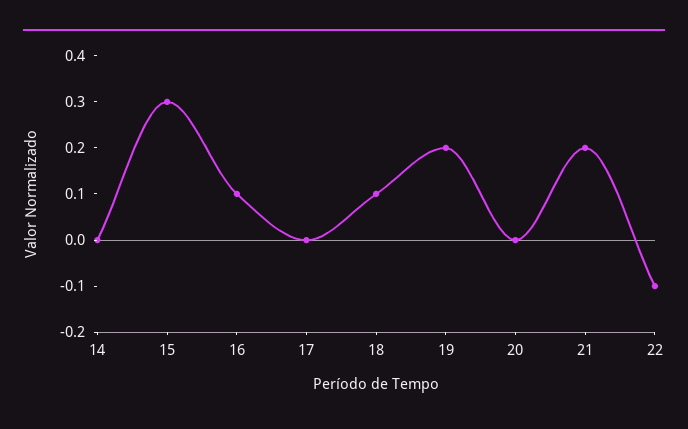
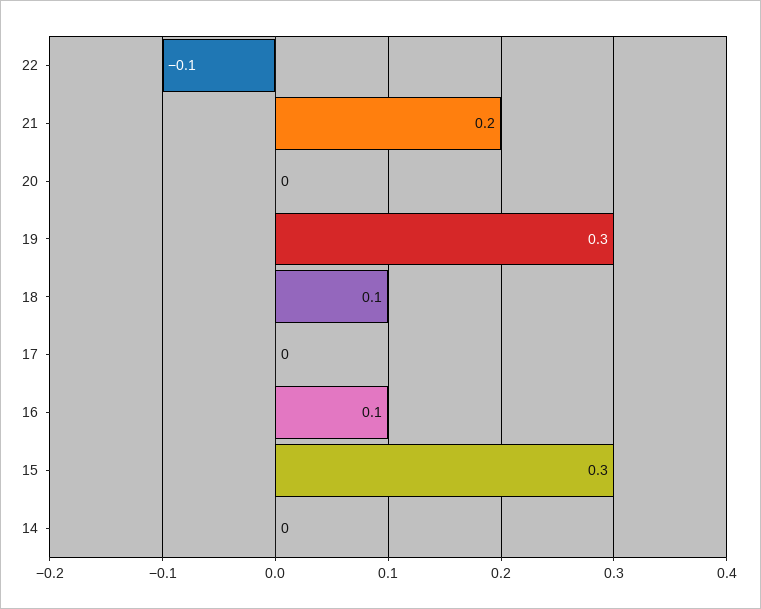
  {
    "14": 0,
    "15": 0.3,
    "16": 0.1,
    "17": 0,
    "18": 0.1,
-   "19": 0.2,
+   "19": 0.3,
    "20": 0,
    "21": 0.2,
    "22": -0.1
  }

